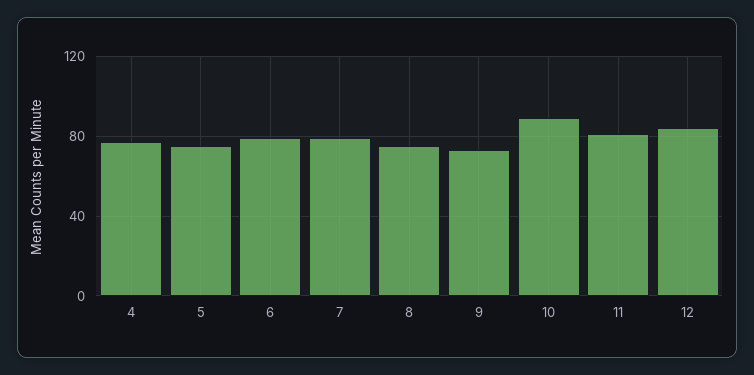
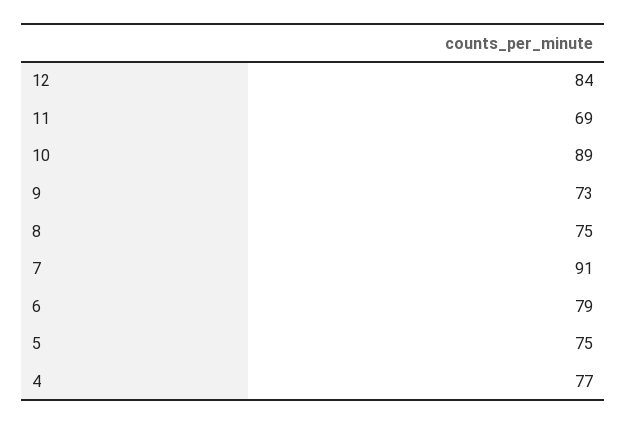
  {
    "4": 77,
    "5": 75,
    "6": 79,
-   "7": 80,
+   "7": 91,
    "8": 75,
    "9": 73,
    "10": 89,
-   "11": 80,
+   "11": 69,
    "12": 84
  }

